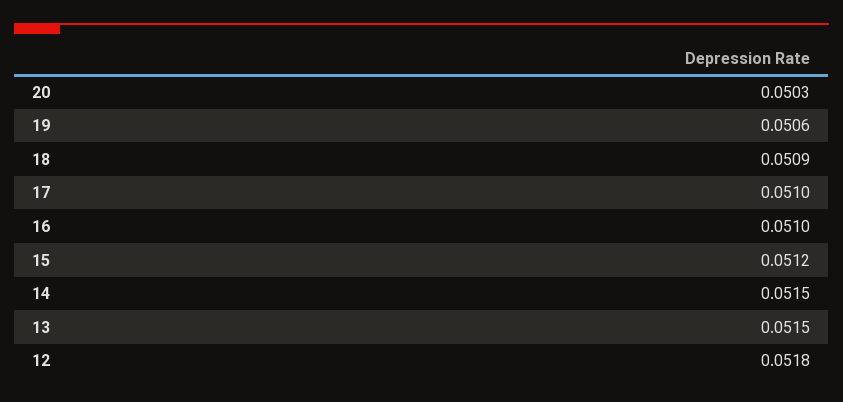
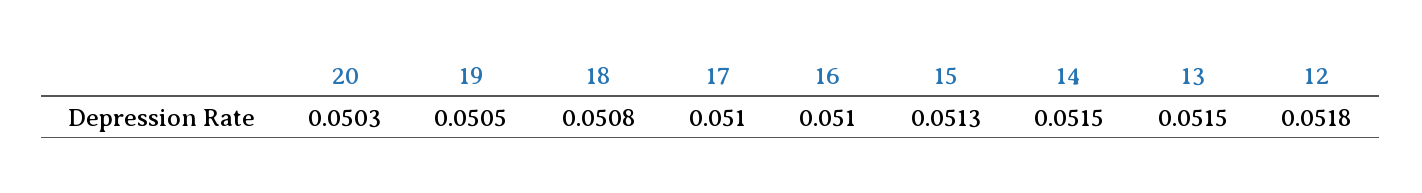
  {
    "20": 0.0503,
-   "19": 0.0506,
+   "19": 0.0505,
-   "18": 0.0509,
+   "18": 0.0508,
    "17": 0.051,
    "16": 0.051,
-   "15": 0.0512,
+   "15": 0.0513,
    "14": 0.0515,
    "13": 0.0515,
    "12": 0.0518
  }

